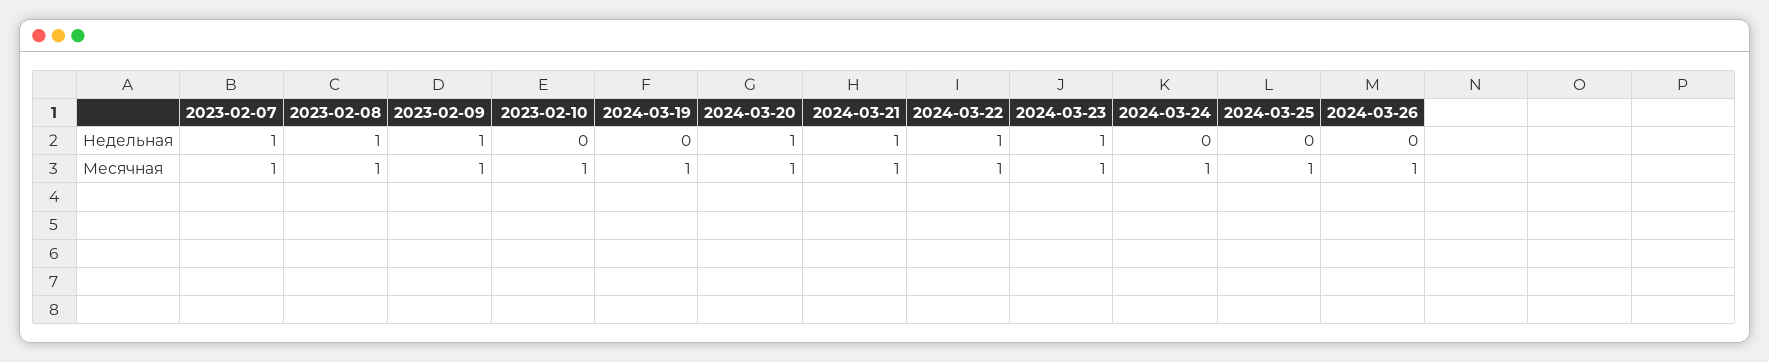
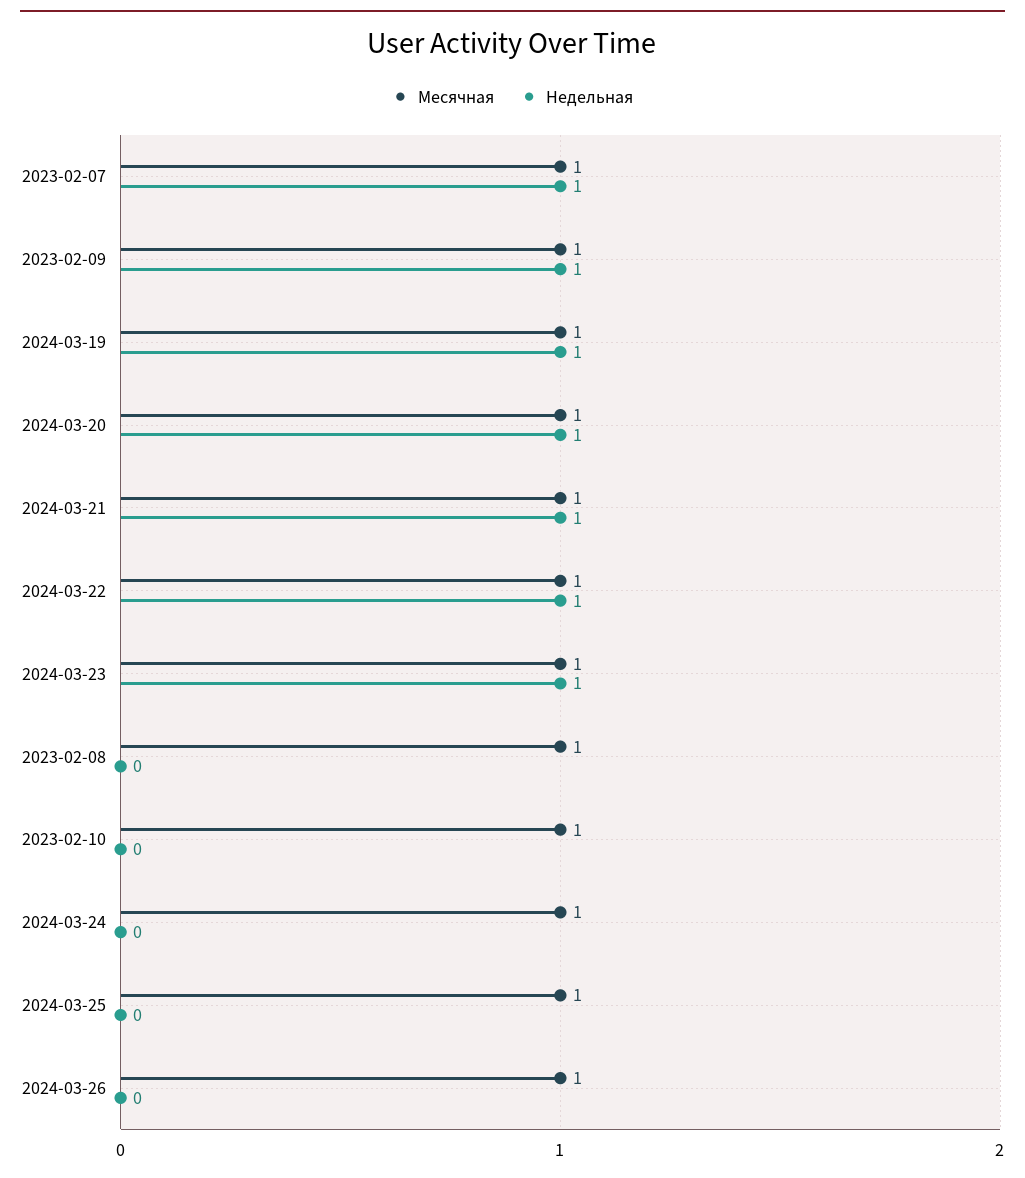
  {
    "Недельная": {
      "2023-02-07": 1,
-     "2023-02-08": 1,
+     "2023-02-08": 0,
      "2023-02-09": 1,
      "2023-02-10": 0,
-     "2024-03-19": 0,
+     "2024-03-19": 1,
      "2024-03-20": 1,
      "2024-03-21": 1,
      "2024-03-22": 1,
      "2024-03-23": 1,
      "2024-03-24": 0,
      "2024-03-25": 0,
      "2024-03-26": 0
    },
    "Месячная": {
      "2023-02-07": 1,
      "2023-02-08": 1,
      "2023-02-09": 1,
      "2023-02-10": 1,
      "2024-03-19": 1,
      "2024-03-20": 1,
      "2024-03-21": 1,
      "2024-03-22": 1,
      "2024-03-23": 1,
      "2024-03-24": 1,
      "2024-03-25": 1,
      "2024-03-26": 1
    }
  }

